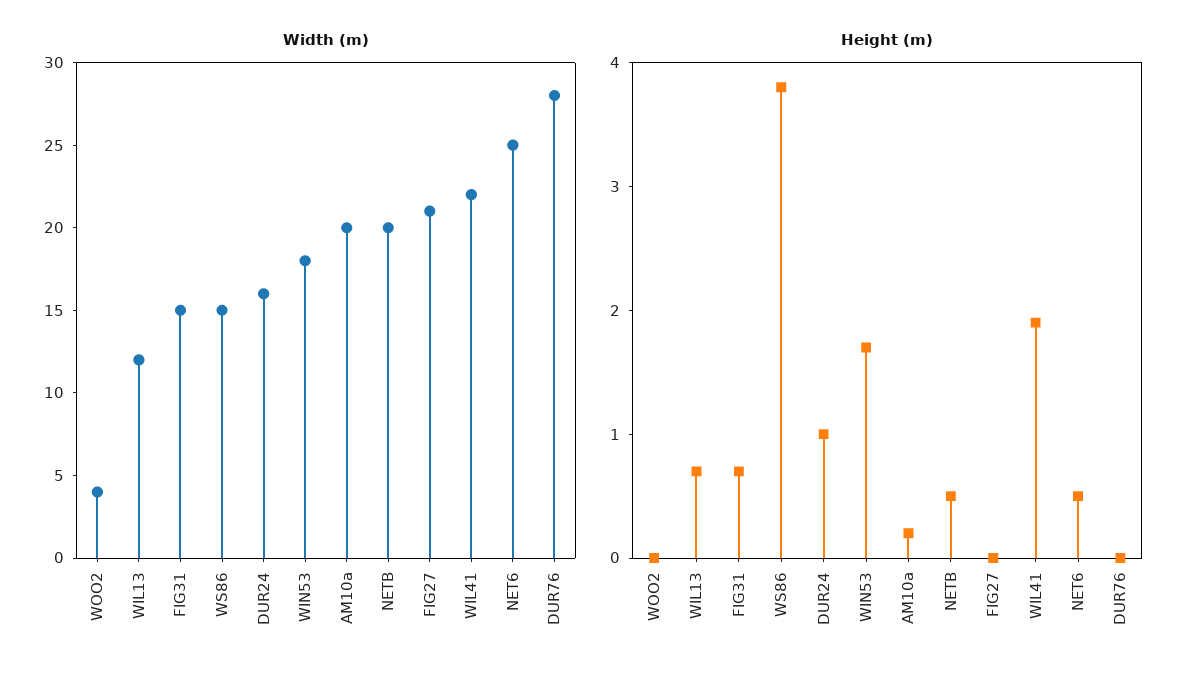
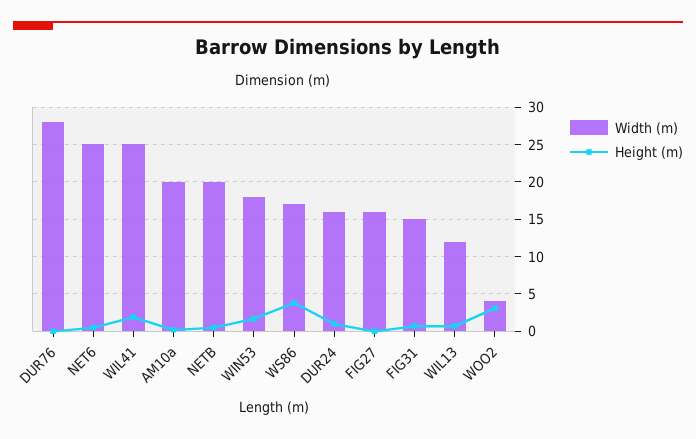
  {
    "Width (m)": {
      "WOO2": 4,
      "WIL13": 12,
      "FIG31": 15,
-     "WS86": 15,
+     "WS86": 17,
      "DUR24": 16,
      "WIN53": 18,
      "AM10a": 20,
      "NETB": 20,
-     "FIG27": 21,
+     "FIG27": 16,
-     "WIL41": 22,
+     "WIL41": 25,
      "NET6": 25,
      "DUR76": 28
    },
    "Height (m)": {
-     "WOO2": 0,
+     "WOO2": 3,
      "WIL13": 0.7,
      "FIG31": 0.7,
      "WS86": 3.8,
      "DUR24": 1,
      "WIN53": 1.7,
      "AM10a": 0.2,
      "NETB": 0.5,
      "FIG27": 0,
      "WIL41": 1.9,
      "NET6": 0.5,
      "DUR76": 0
    }
  }

